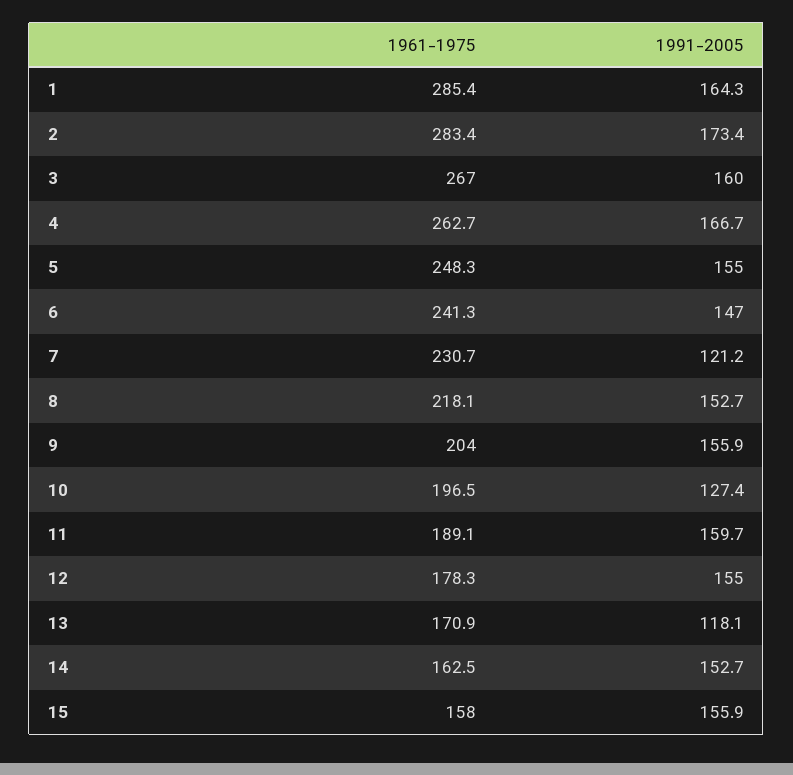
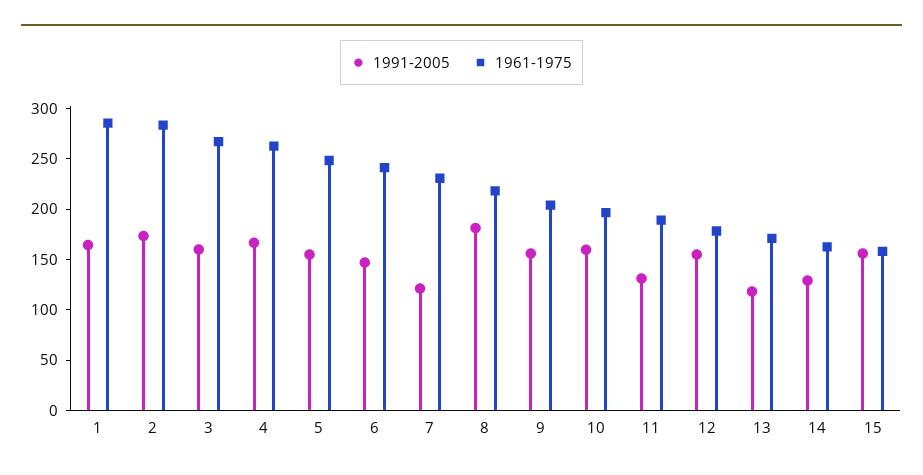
  {
    "1961-1975": {
      "1": 285.4,
      "2": 283.4,
      "3": 267,
      "4": 262.7,
      "5": 248.3,
      "6": 241.3,
      "7": 230.7,
      "8": 218.1,
      "9": 204,
      "10": 196.5,
      "11": 189.1,
      "12": 178.3,
      "13": 170.9,
      "14": 162.5,
      "15": 158
    },
    "1991-2005": {
      "1": 164.3,
      "2": 173.4,
      "3": 160,
      "4": 166.7,
      "5": 155,
      "6": 147,
      "7": 121.2,
-     "8": 152.7,
+     "8": 180,
      "9": 155.9,
-     "10": 127.4,
+     "10": 160,
-     "11": 159.7,
+     "11": 130,
      "12": 155,
      "13": 118.1,
-     "14": 152.7,
+     "14": 130,
      "15": 155.9
    }
  }

